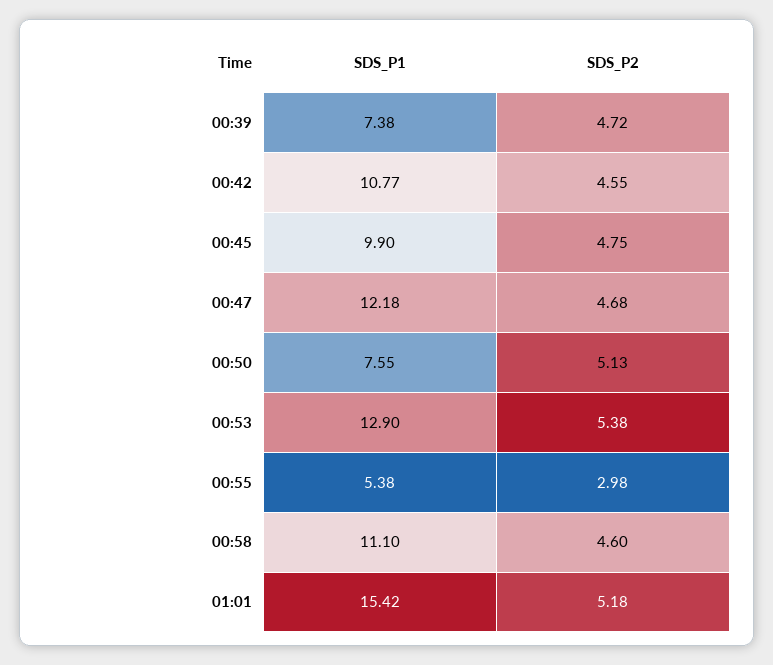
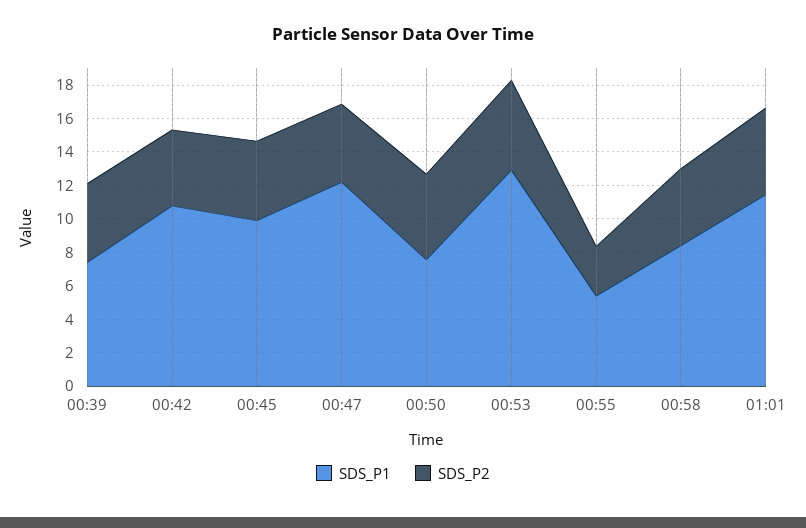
  {
    "SDS_P1": {
      "00:39": 7.38,
      "00:42": 10.77,
      "00:45": 9.9,
      "00:47": 12.18,
      "00:50": 7.55,
      "00:53": 12.9,
      "00:55": 5.38,
-     "00:58": 11.1,
+     "00:58": 8.5,
-     "01:01": 15.42
+     "01:01": 11.5
    },
    "SDS_P2": {
      "00:39": 4.72,
      "00:42": 4.55,
      "00:45": 4.75,
      "00:47": 4.68,
      "00:50": 5.13,
      "00:53": 5.38,
      "00:55": 2.98,
      "00:58": 4.6,
      "01:01": 5.18
    }
  }

